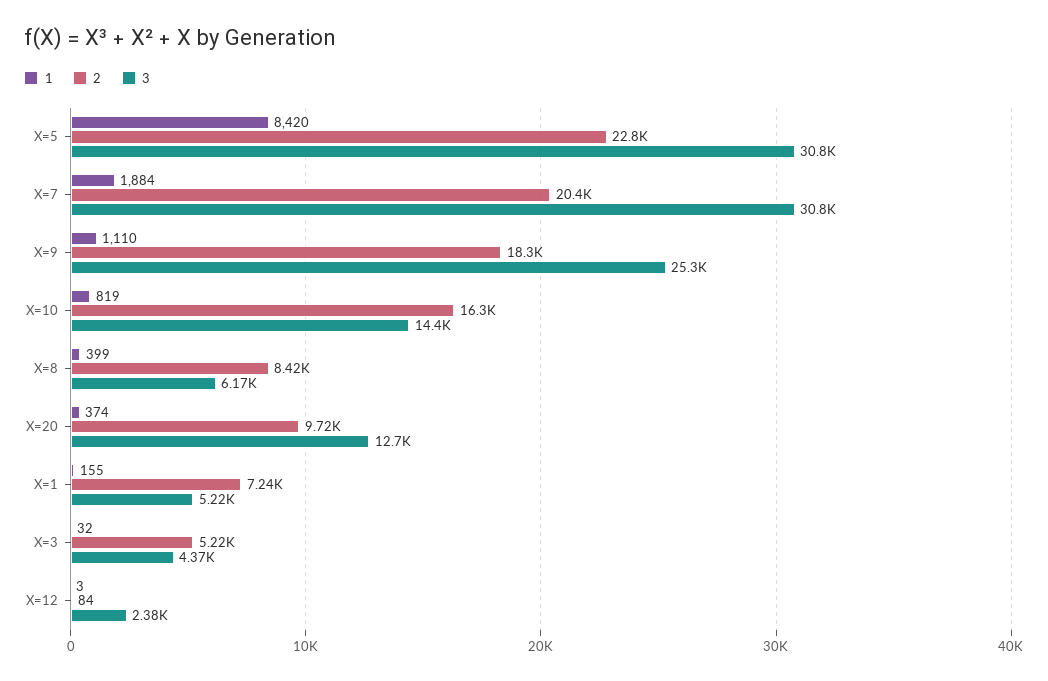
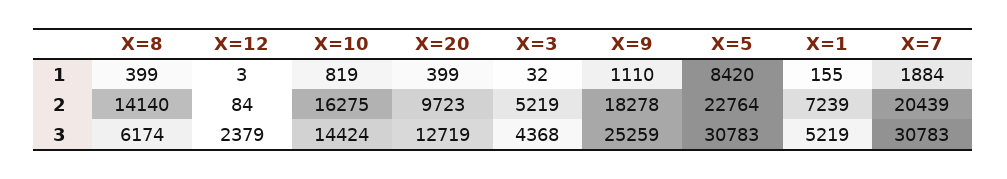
  {
    "1": {
      "X=5": 8420,
      "X=7": 1884,
      "X=9": 1110,
      "X=10": 819,
      "X=8": 399,
-     "X=20": 374,
+     "X=20": 399,
      "X=1": 155,
      "X=3": 32,
      "X=12": 3
    },
    "2": {
      "X=5": 22764,
      "X=7": 20439,
      "X=9": 18278,
      "X=10": 16275,
-     "X=8": 8420,
+     "X=8": 14140,
      "X=20": 9723,
      "X=1": 7239,
      "X=3": 5219,
      "X=12": 84
    },
    "3": {
      "X=5": 30783,
      "X=7": 30783,
      "X=9": 25259,
      "X=10": 14424,
      "X=8": 6174,
      "X=20": 12719,
      "X=1": 5219,
      "X=3": 4368,
      "X=12": 2379
    }
  }

